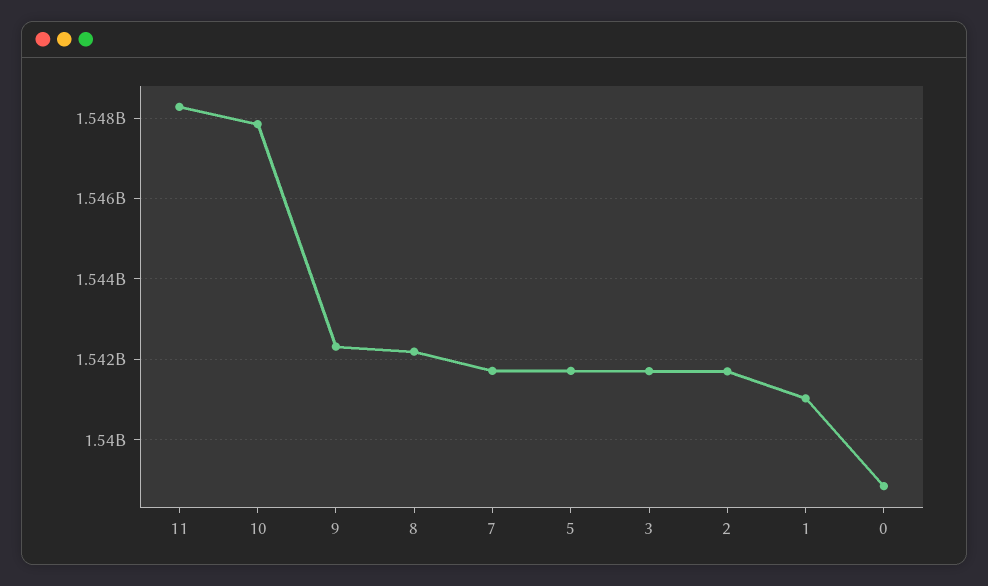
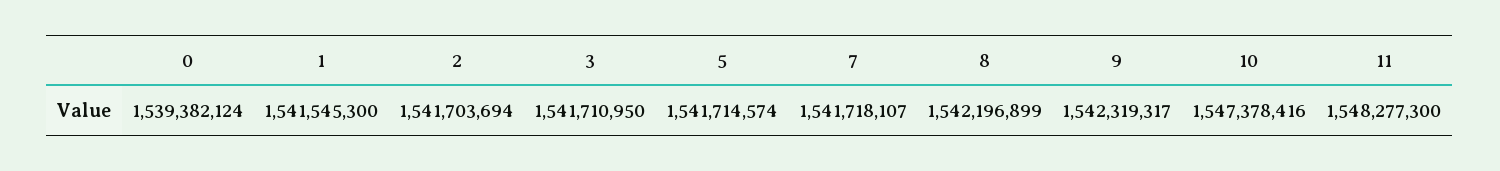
  {
    "11": 1548277300,
-   "10": 1547800000,
+   "10": 1547378416,
    "9": 1542319317,
    "8": 1542196899,
    "7": 1541718107,
    "5": 1541714574,
    "3": 1541710950,
    "2": 1541703694,
-   "1": 1541000000,
+   "1": 1541545300,
-   "0": 1538800000
+   "0": 1539382124
  }

